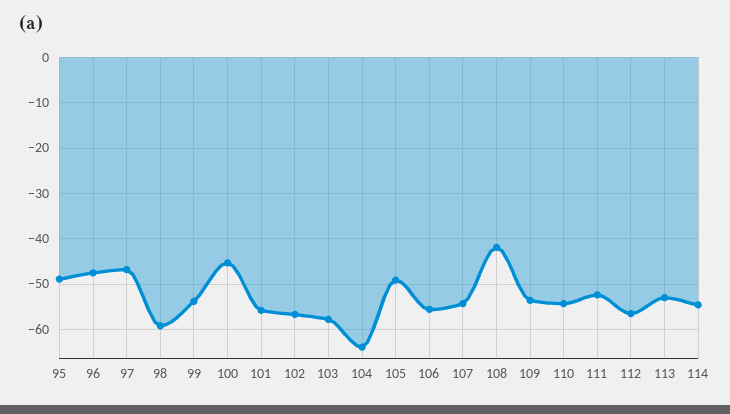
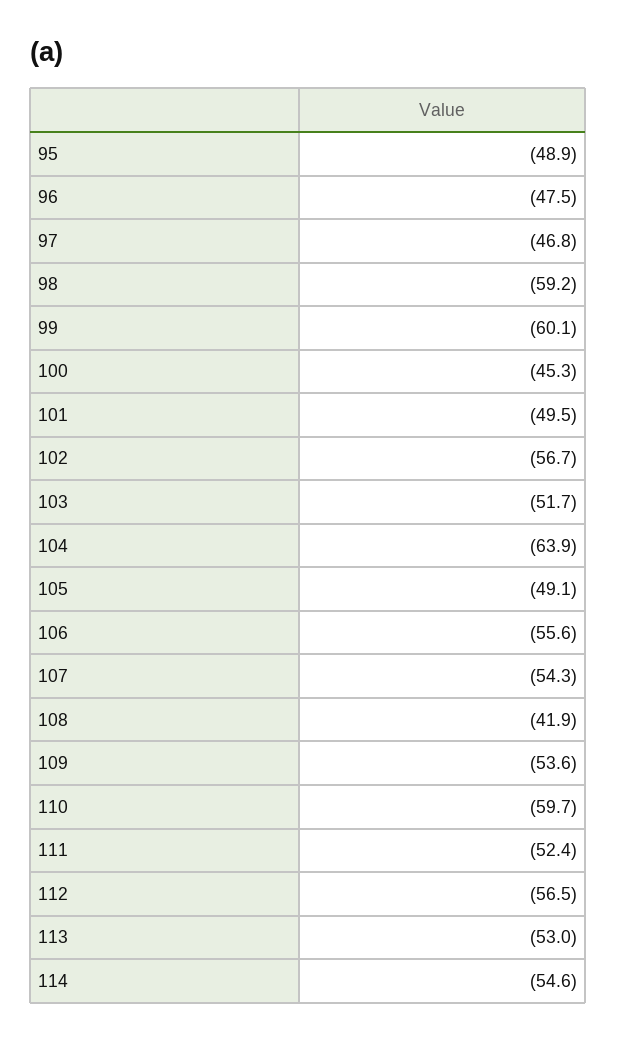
  {
    "95": -48.9,
    "96": -47.5,
    "97": -46.8,
    "98": -59.2,
-   "99": -54,
+   "99": -60.1,
    "100": -45.3,
-   "101": -56,
+   "101": -49.5,
    "102": -56.7,
-   "103": -58,
+   "103": -51.7,
    "104": -63.9,
    "105": -49.1,
    "106": -55.6,
    "107": -54.3,
    "108": -41.9,
    "109": -53.6,
-   "110": -54,
+   "110": -59.7,
    "111": -52.4,
    "112": -56.5,
    "113": -53,
    "114": -54.6
  }

